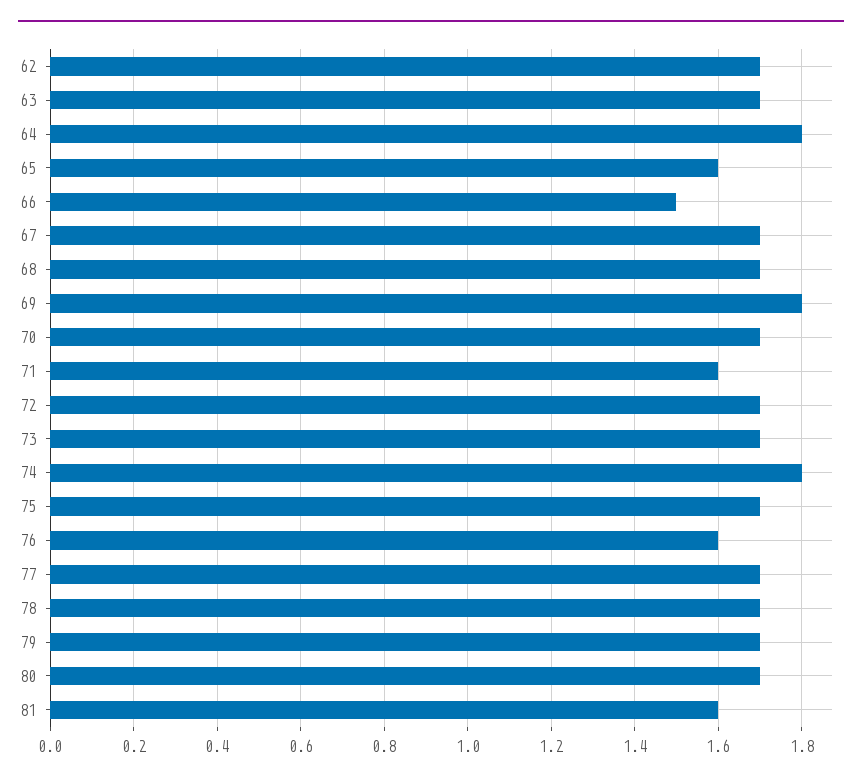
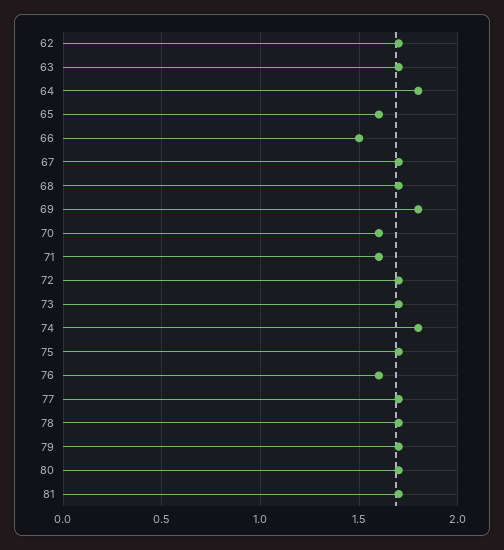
  {
    "62": 1.7,
    "63": 1.7,
    "64": 1.8,
    "65": 1.6,
    "66": 1.5,
    "67": 1.7,
    "68": 1.7,
    "69": 1.8,
-   "70": 1.7,
+   "70": 1.6,
    "71": 1.6,
    "72": 1.7,
    "73": 1.7,
    "74": 1.8,
    "75": 1.7,
    "76": 1.6,
    "77": 1.7,
    "78": 1.7,
    "79": 1.7,
    "80": 1.7,
-   "81": 1.6
+   "81": 1.7
  }

